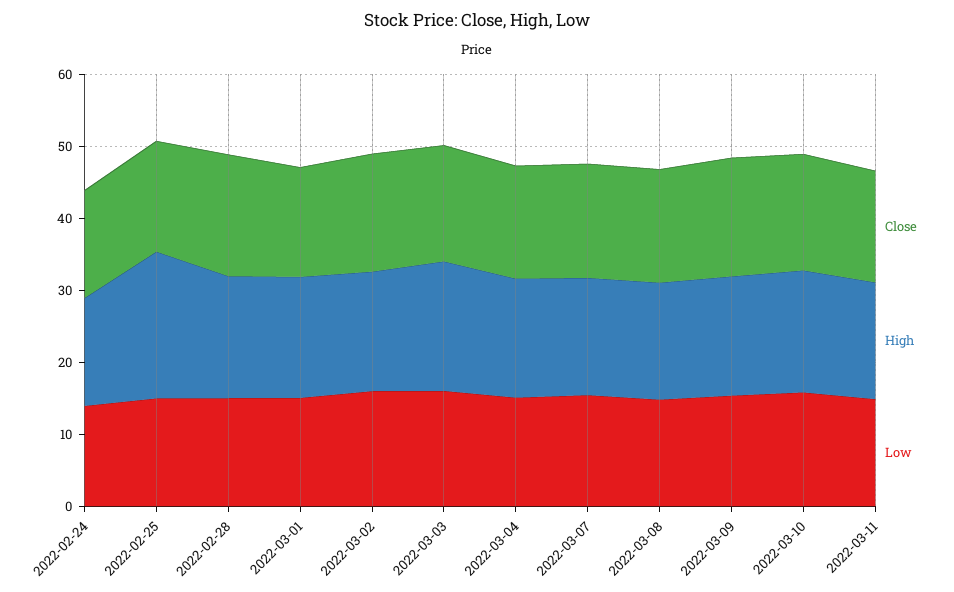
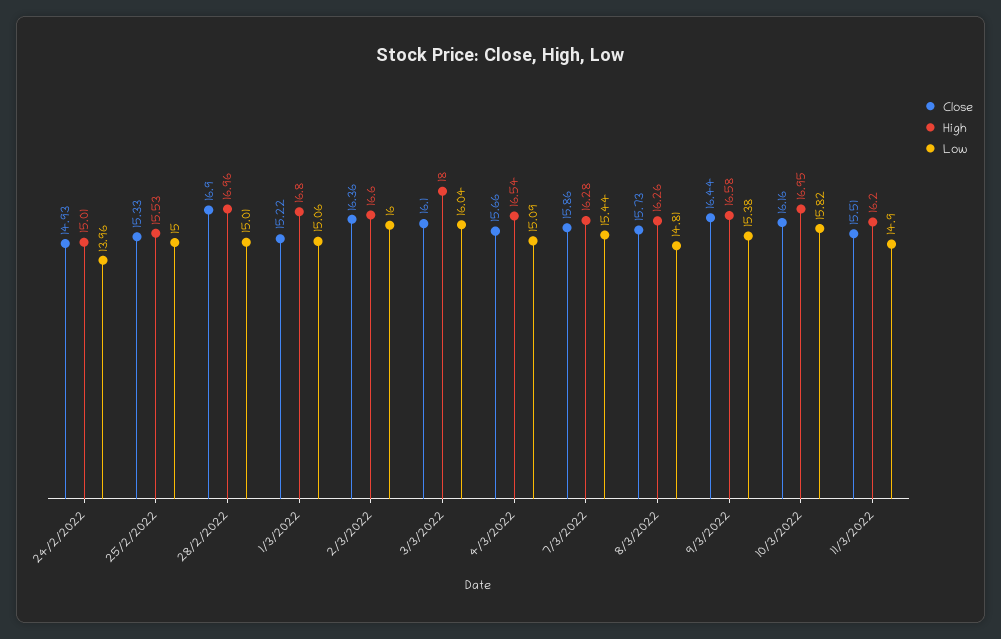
  {
    "Close": {
      "2022-02-24": 14.93,
      "2022-02-25": 15.33,
      "2022-02-28": 16.9,
      "2022-03-01": 15.22,
      "2022-03-02": 16.36,
      "2022-03-03": 16.1,
      "2022-03-04": 15.66,
      "2022-03-07": 15.86,
      "2022-03-08": 15.73,
      "2022-03-09": 16.44,
      "2022-03-10": 16.16,
      "2022-03-11": 15.51
    },
    "High": {
      "2022-02-24": 15.01,
-     "2022-02-25": 20,
+     "2022-02-25": 15.53,
      "2022-02-28": 16.96,
      "2022-03-01": 16.8,
      "2022-03-02": 16.6,
      "2022-03-03": 18,
      "2022-03-04": 16.54,
      "2022-03-07": 16.28,
      "2022-03-08": 16.26,
      "2022-03-09": 16.58,
      "2022-03-10": 16.95,
      "2022-03-11": 16.2
    },
    "Low": {
      "2022-02-24": 13.96,
      "2022-02-25": 15,
      "2022-02-28": 15.01,
      "2022-03-01": 15.06,
      "2022-03-02": 16,
      "2022-03-03": 16.04,
      "2022-03-04": 15.09,
      "2022-03-07": 15.44,
      "2022-03-08": 14.81,
      "2022-03-09": 15.38,
      "2022-03-10": 15.82,
      "2022-03-11": 14.9
    }
  }

